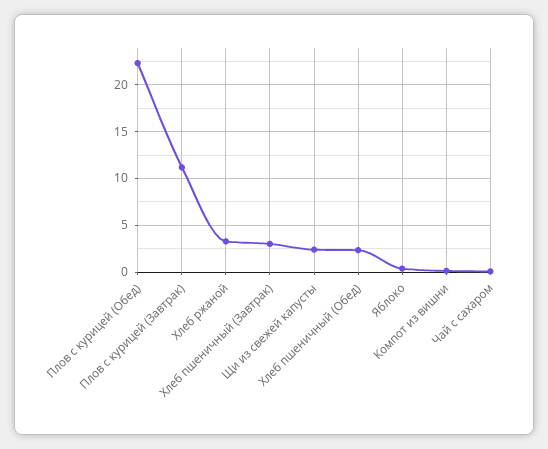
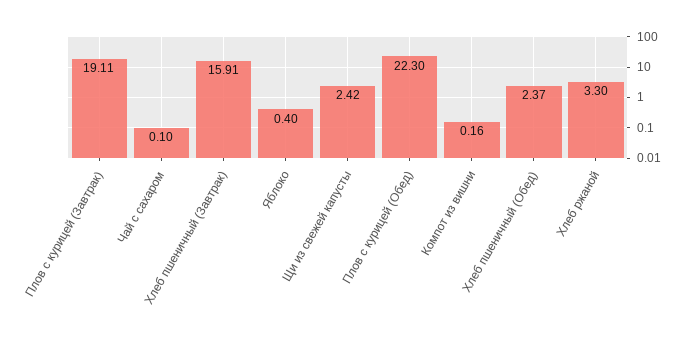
  {
    "Плов с курицей (Обед)": 22.3,
-   "Плов с курицей (Завтрак)": 11,
+   "Плов с курицей (Завтрак)": 19.11,
    "Хлеб ржаной": 3.3,
-   "Хлеб пшеничный (Завтрак)": 3,
+   "Хлеб пшеничный (Завтрак)": 15.91,
    "Щи из свежей капусты": 2.42,
    "Хлеб пшеничный (Обед)": 2.37,
    "Яблоко": 0.4,
    "Компот из вишни": 0.16,
    "Чай с сахаром": 0.1
  }

